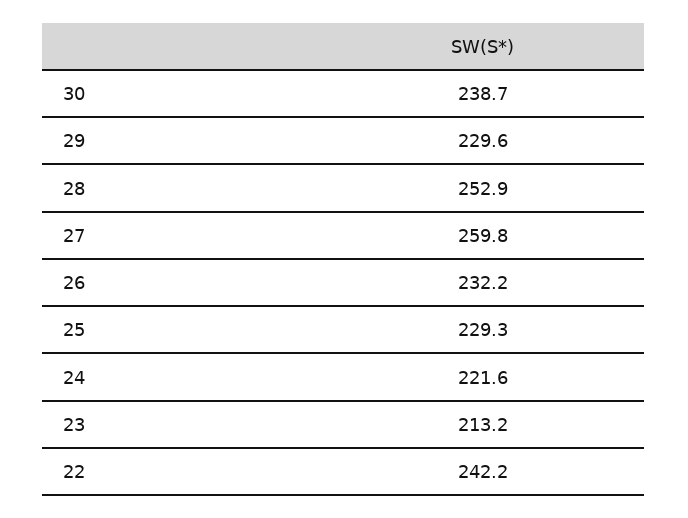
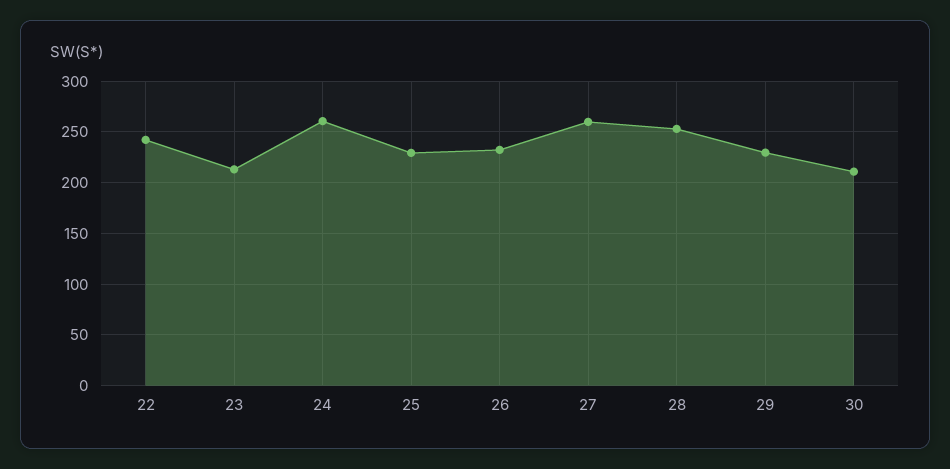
  {
-   "30": 238.7,
+   "30": 210,
    "29": 229.6,
    "28": 252.9,
    "27": 259.8,
    "26": 232.2,
    "25": 229.3,
-   "24": 221.6,
+   "24": 260,
    "23": 213.2,
    "22": 242.2
  }

